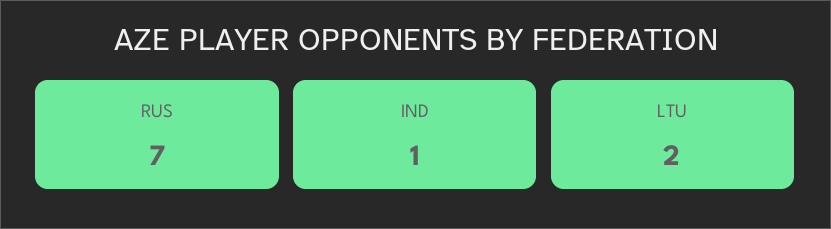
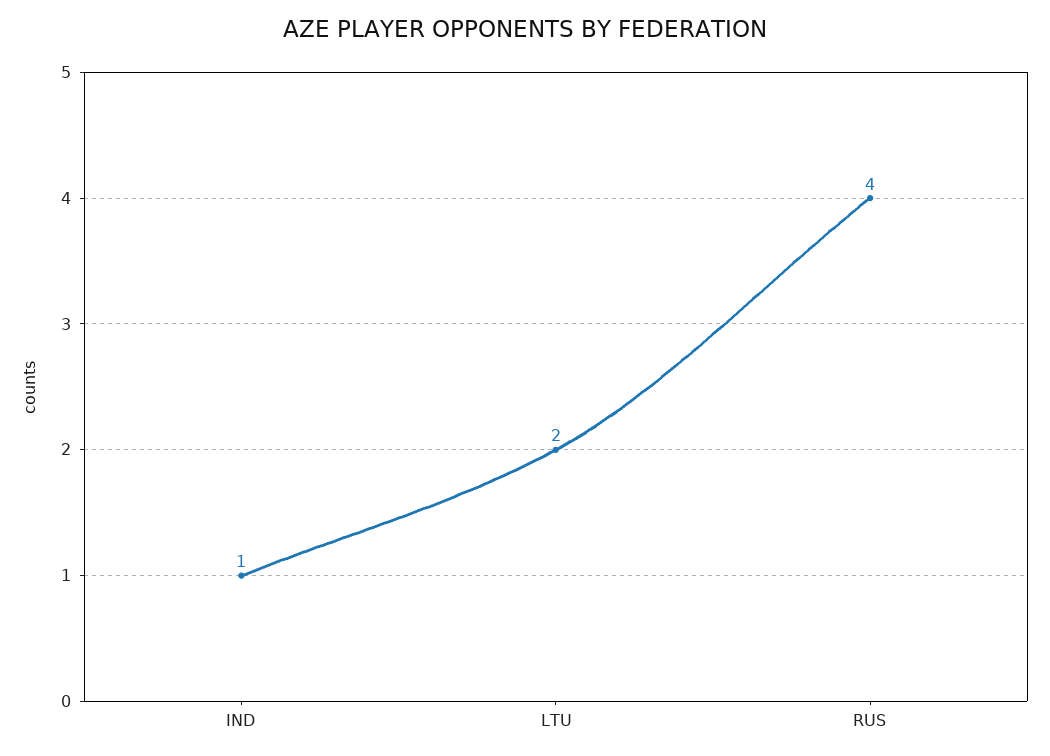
  {
-   "RUS": 7,
+   "RUS": 4,
    "IND": 1,
    "LTU": 2
  }

